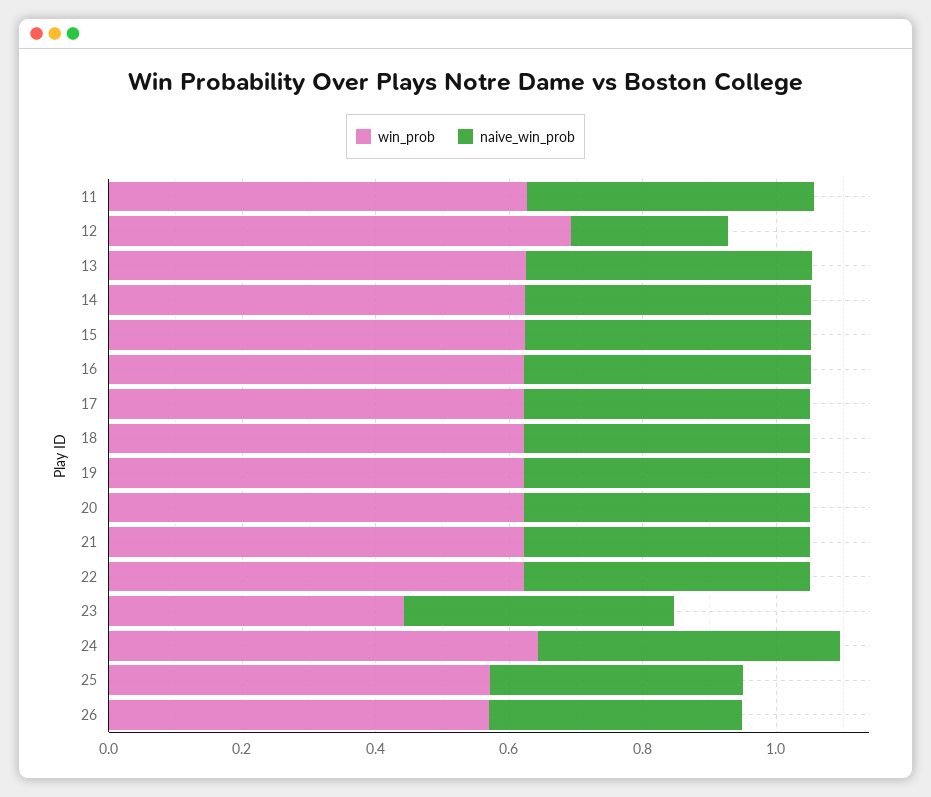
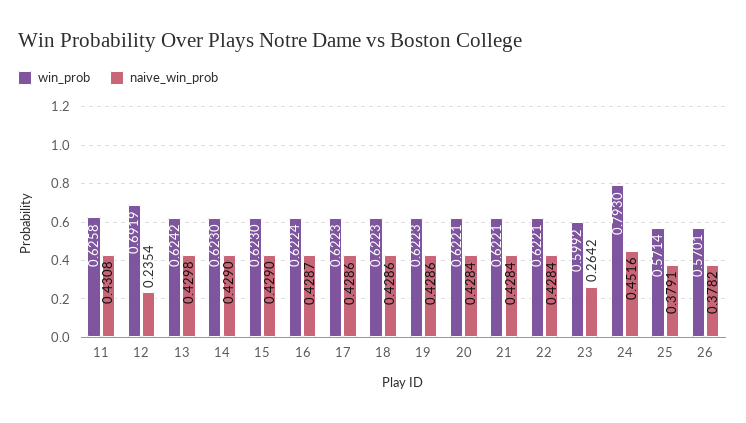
  {
    "win_prob": {
      "11": 0.6258,
      "12": 0.6919,
      "13": 0.6242,
      "14": 0.623,
      "15": 0.623,
      "16": 0.6224,
      "17": 0.6223,
      "18": 0.6223,
      "19": 0.6223,
      "20": 0.6221,
      "21": 0.6221,
      "22": 0.6221,
-     "23": 0.45,
+     "23": 0.5992,
-     "24": 0.65,
+     "24": 0.793,
      "25": 0.5714,
      "26": 0.5701
    },
    "naive_win_prob": {
      "11": 0.4308,
      "12": 0.2354,
      "13": 0.4298,
      "14": 0.429,
      "15": 0.429,
      "16": 0.4287,
      "17": 0.4286,
      "18": 0.4286,
      "19": 0.4286,
      "20": 0.4284,
      "21": 0.4284,
      "22": 0.4284,
-     "23": 0.4,
+     "23": 0.2642,
      "24": 0.4516,
      "25": 0.3791,
      "26": 0.3782
    }
  }

